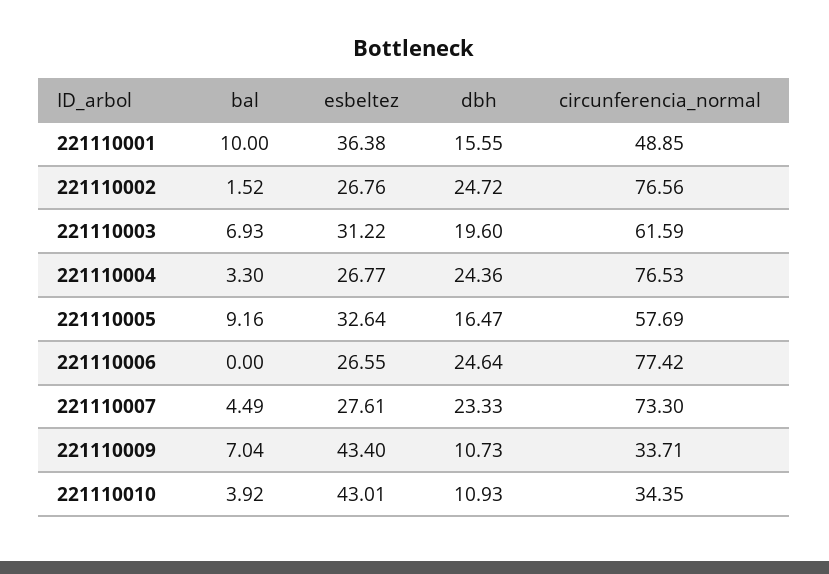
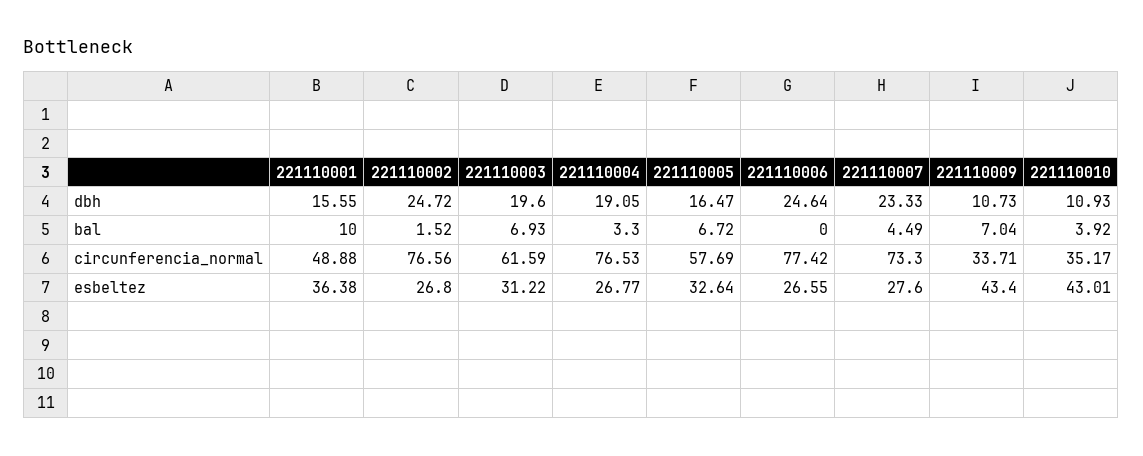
  {
    "bal": {
      "221110001": 10,
      "221110002": 1.52,
      "221110003": 6.93,
      "221110004": 3.3,
-     "221110005": 9.16,
+     "221110005": 6.72,
      "221110006": 0,
      "221110007": 4.49,
      "221110009": 7.04,
      "221110010": 3.92
    },
    "esbeltez": {
      "221110001": 36.38,
-     "221110002": 26.76,
+     "221110002": 26.8,
      "221110003": 31.22,
      "221110004": 26.77,
      "221110005": 32.64,
      "221110006": 26.55,
-     "221110007": 27.61,
+     "221110007": 27.6,
      "221110009": 43.4,
      "221110010": 43.01
    },
    "dbh": {
      "221110001": 15.55,
      "221110002": 24.72,
      "221110003": 19.6,
-     "221110004": 24.36,
+     "221110004": 19.05,
      "221110005": 16.47,
      "221110006": 24.64,
      "221110007": 23.33,
      "221110009": 10.73,
      "221110010": 10.93
    },
    "circunferencia_normal": {
-     "221110001": 48.85,
+     "221110001": 48.88,
      "221110002": 76.56,
      "221110003": 61.59,
      "221110004": 76.53,
      "221110005": 57.69,
      "221110006": 77.42,
      "221110007": 73.3,
      "221110009": 33.71,
-     "221110010": 34.35
+     "221110010": 35.17
    }
  }

